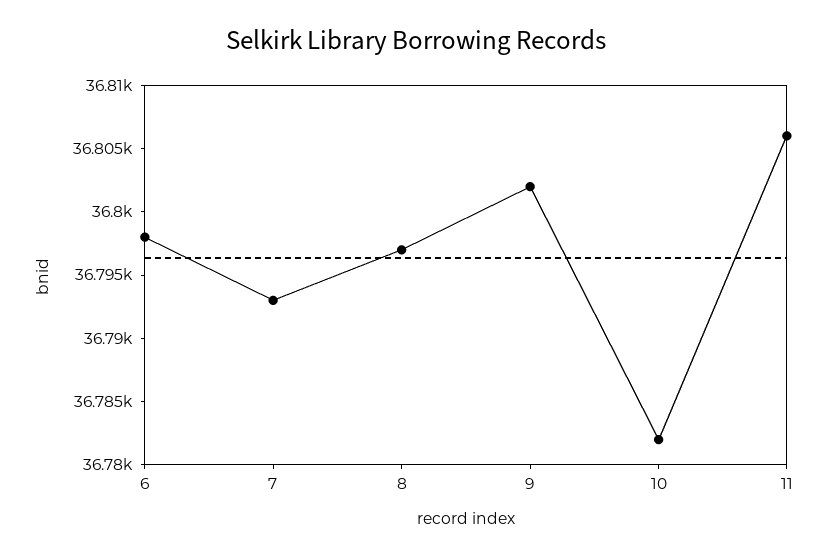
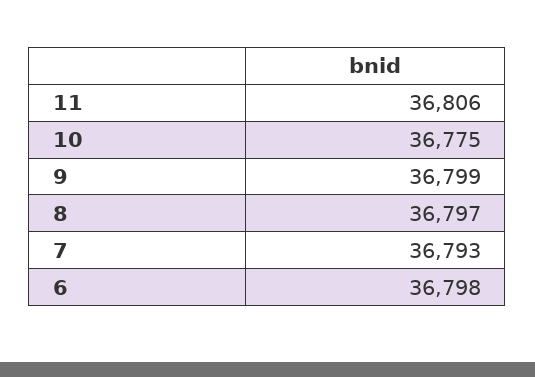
  {
    "6": 36798,
    "7": 36793,
    "8": 36797,
-   "9": 36802,
+   "9": 36799,
-   "10": 36782,
+   "10": 36775,
    "11": 36806
  }

